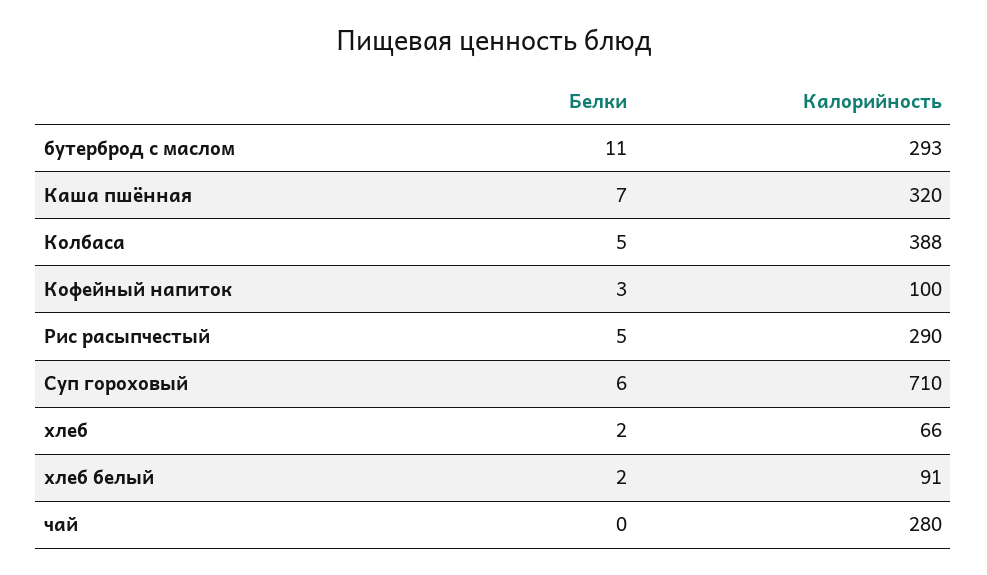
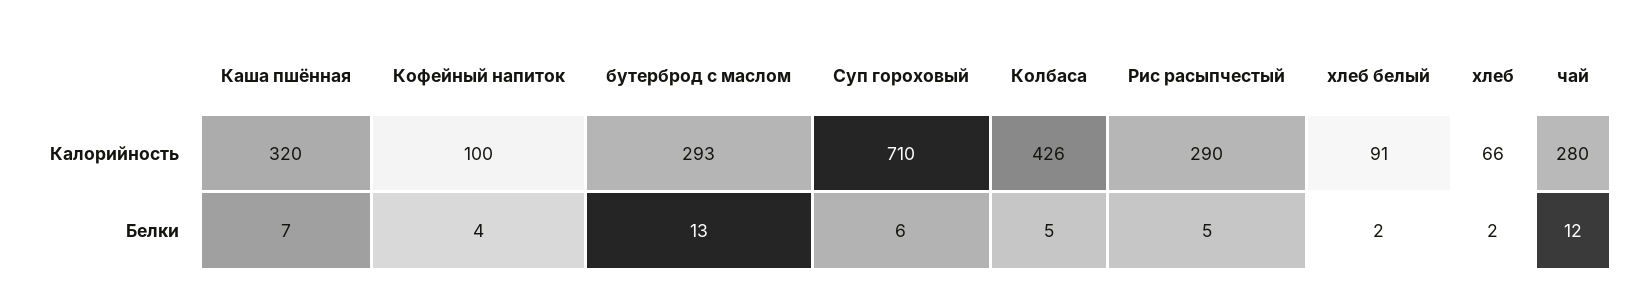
  {
    "Белки": {
-     "бутерброд с маслом": 11,
+     "бутерброд с маслом": 13,
      "Каша пшённая": 7,
      "Колбаса": 5,
-     "Кофейный напиток": 3,
+     "Кофейный напиток": 4,
      "Рис расыпчестый": 5,
      "Суп гороховый": 6,
      "хлеб": 2,
      "хлеб белый": 2,
-     "чай": 0
+     "чай": 12
    },
    "Калорийность": {
      "бутерброд с маслом": 293,
      "Каша пшённая": 320,
-     "Колбаса": 388,
+     "Колбаса": 426,
      "Кофейный напиток": 100,
      "Рис расыпчестый": 290,
      "Суп гороховый": 710,
      "хлеб": 66,
      "хлеб белый": 91,
      "чай": 280
    }
  }

